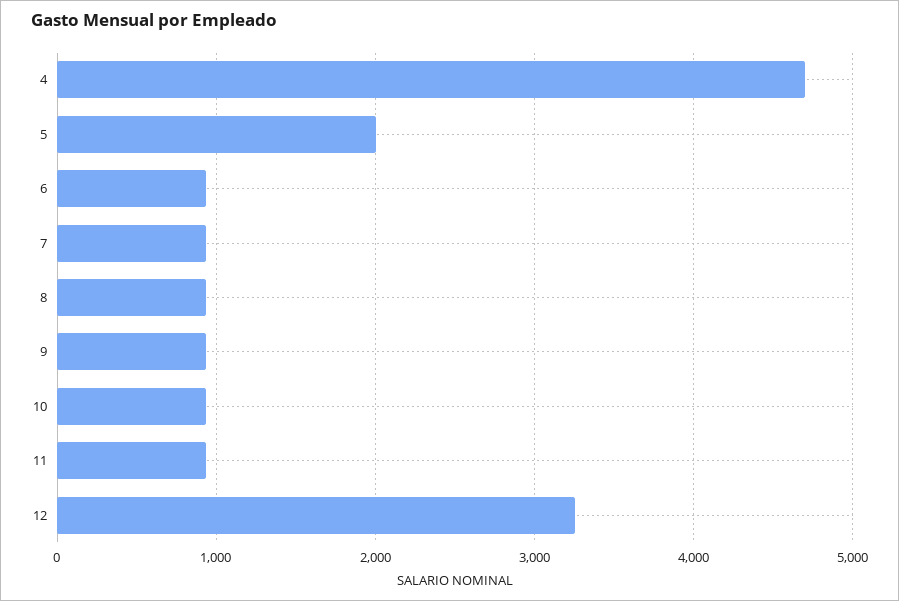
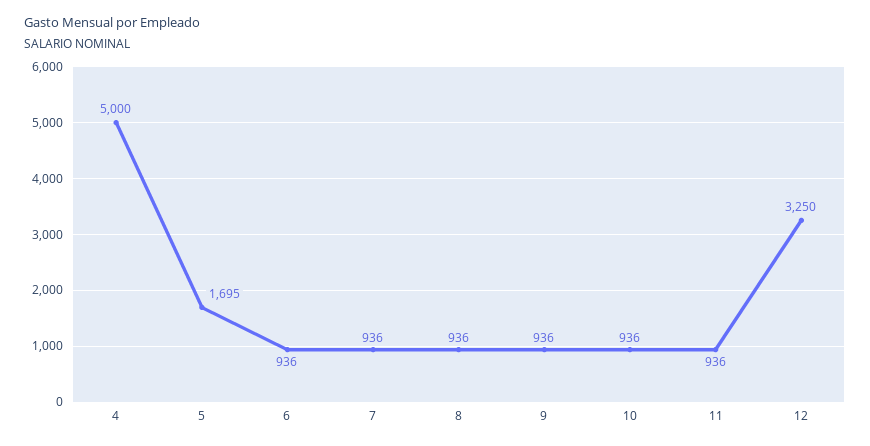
  {
-   "4": 4700,
+   "4": 5000,
-   "5": 2000,
+   "5": 1695,
    "6": 936,
    "7": 936,
    "8": 936,
    "9": 936,
    "10": 936,
    "11": 936,
    "12": 3250
  }

